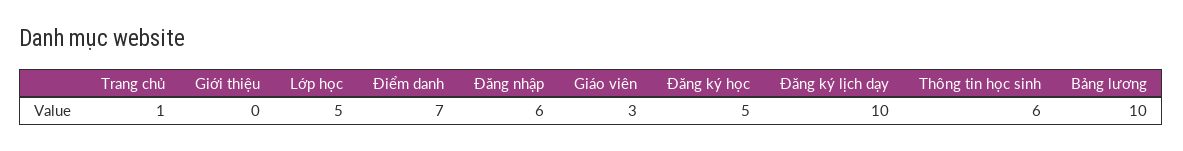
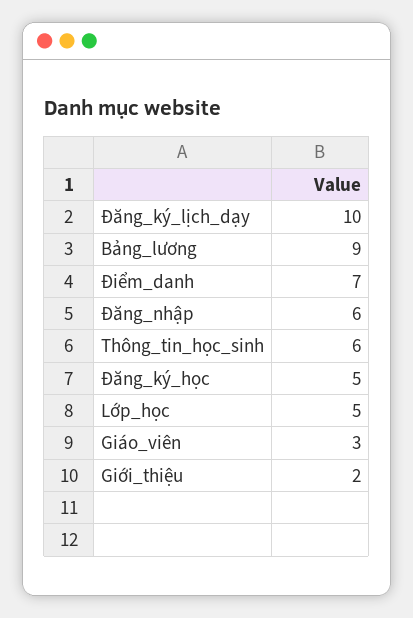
  {
-   "Trang chủ": 1,
-   "Giới thiệu": 0,
+   "Giới thiệu": 2,
    "Lớp học": 5,
    "Điểm danh": 7,
    "Đăng nhập": 6,
    "Giáo viên": 3,
    "Đăng ký học": 5,
    "Đăng ký lịch dạy": 10,
    "Thông tin học sinh": 6,
-   "Bảng lương": 10
+   "Bảng lương": 9
  }

